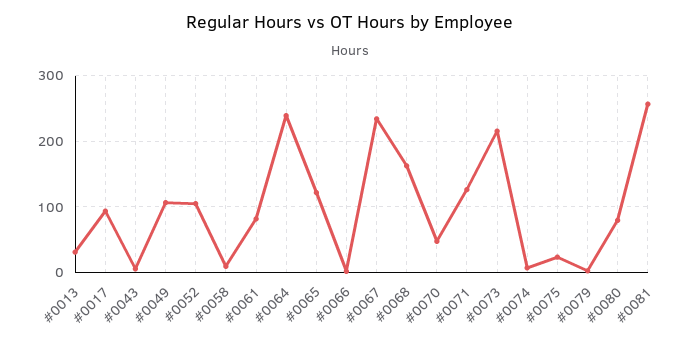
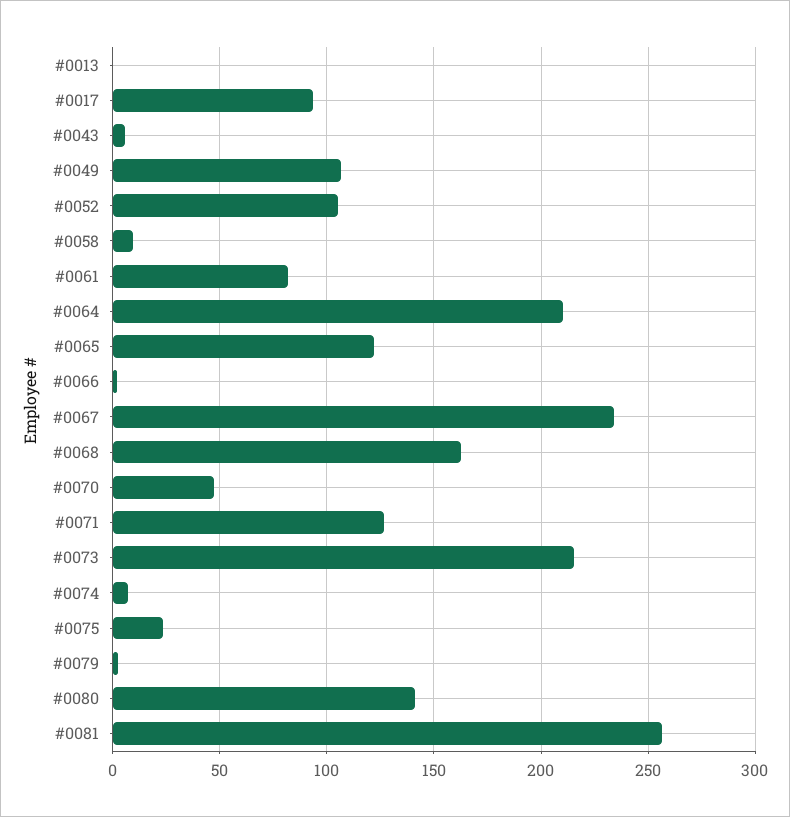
  {
-   "#0013": 30,
+   "#0013": 0,
    "#0017": 95,
    "#0043": 5,
    "#0049": 105,
    "#0052": 105,
    "#0058": 10,
    "#0061": 80,
-   "#0064": 240,
+   "#0064": 210,
    "#0065": 120,
    "#0066": 0,
    "#0067": 235,
    "#0068": 160,
    "#0070": 45,
    "#0071": 125,
    "#0073": 215,
    "#0074": 5,
    "#0075": 25,
    "#0079": 0,
-   "#0080": 80,
+   "#0080": 140,
    "#0081": 255
  }

